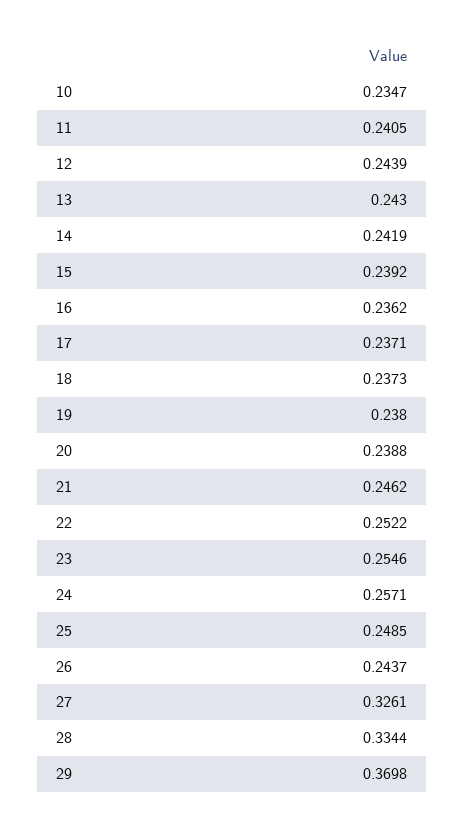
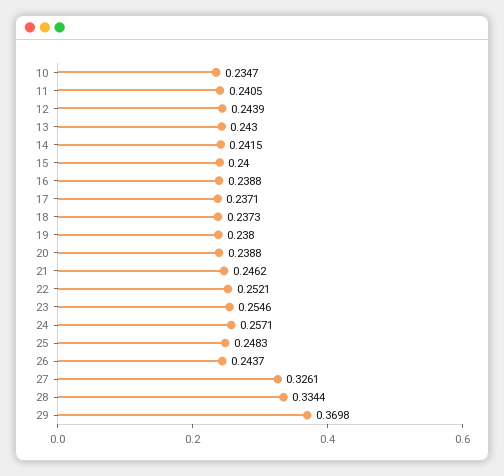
  {
    "10": 0.2347,
    "11": 0.2405,
    "12": 0.2439,
    "13": 0.243,
-   "14": 0.2419,
+   "14": 0.2415,
-   "15": 0.2392,
+   "15": 0.24,
-   "16": 0.2362,
+   "16": 0.2388,
    "17": 0.2371,
    "18": 0.2373,
    "19": 0.238,
    "20": 0.2388,
    "21": 0.2462,
-   "22": 0.2522,
+   "22": 0.2521,
    "23": 0.2546,
    "24": 0.2571,
-   "25": 0.2485,
+   "25": 0.2483,
    "26": 0.2437,
    "27": 0.3261,
    "28": 0.3344,
    "29": 0.3698
  }

